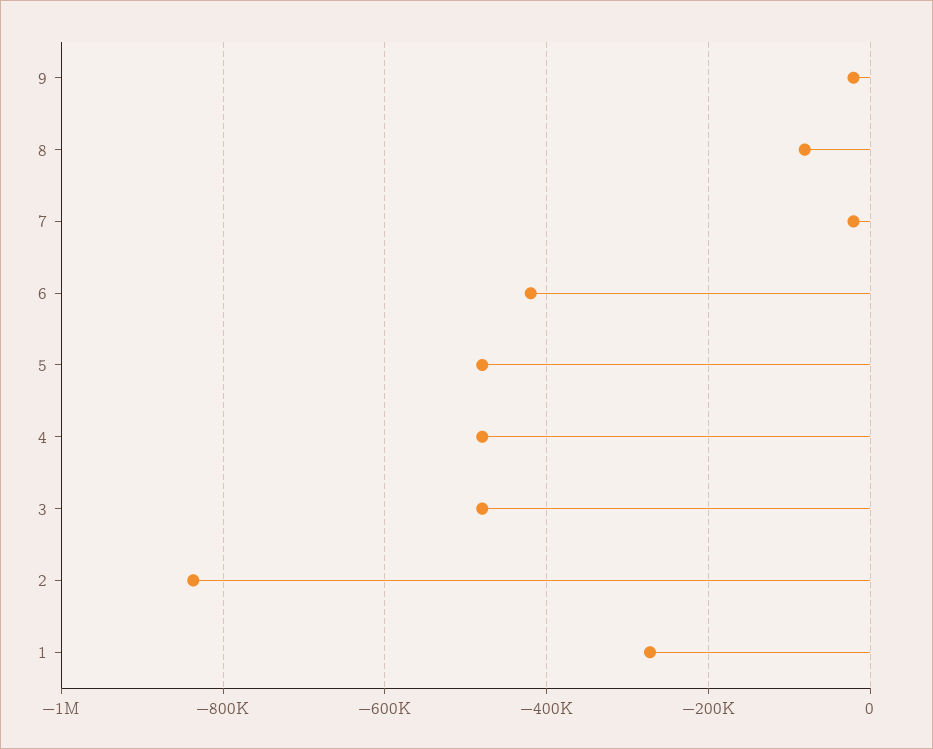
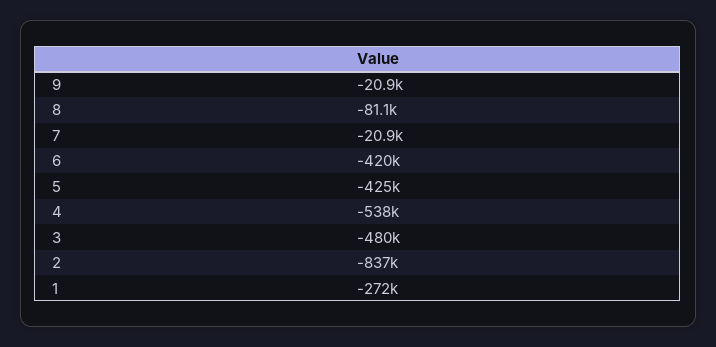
  {
    "9": -20900,
    "8": -81100,
    "7": -20900,
    "6": -420000,
-   "5": -480000,
+   "5": -425000,
-   "4": -480000,
+   "4": -538000,
    "3": -480000,
    "2": -837000,
    "1": -272000
  }

